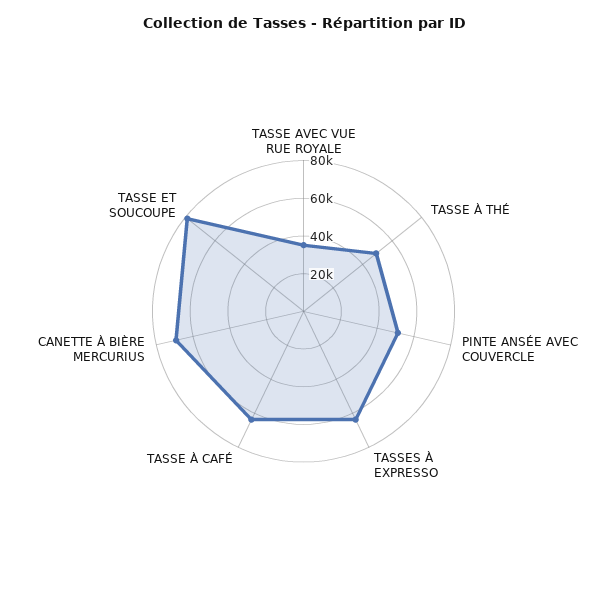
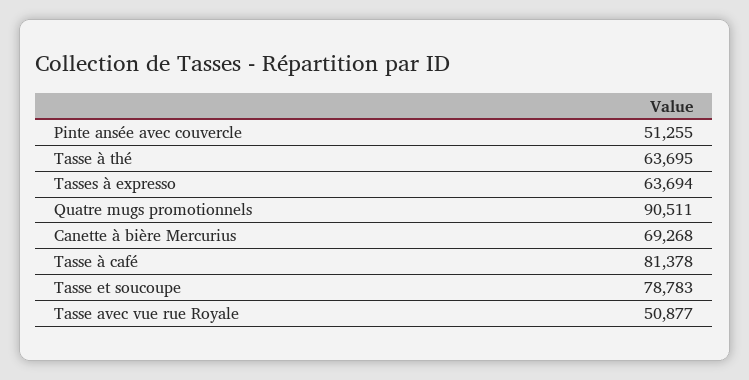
  {
-   "TASSE AVEC VUE RUE ROYALE": 35000,
+   "TASSE AVEC VUE RUE ROYALE": 50877,
-   "TASSE À THÉ": 50000,
+   "TASSE À THÉ": 63695,
    "PINTE ANSÉE AVEC COUVERCLE": 51255,
    "TASSES À EXPRESSO": 63694,
-   "TASSE À CAFÉ": 65000,
+   "TASSE À CAFÉ": 81378,
    "CANETTE À BIÈRE MERCURIUS": 69268,
-   "TASSE ET SOUCOUPE": 78783
+   "TASSE ET SOUCOUPE": 78783,
+   "Quatre mugs promotionnels": 90511
  }

